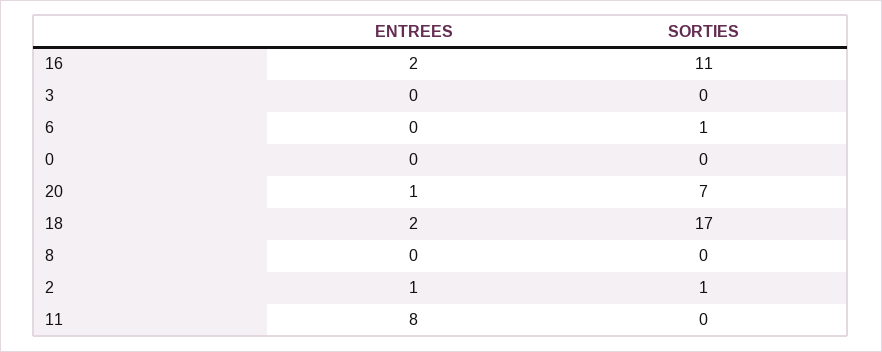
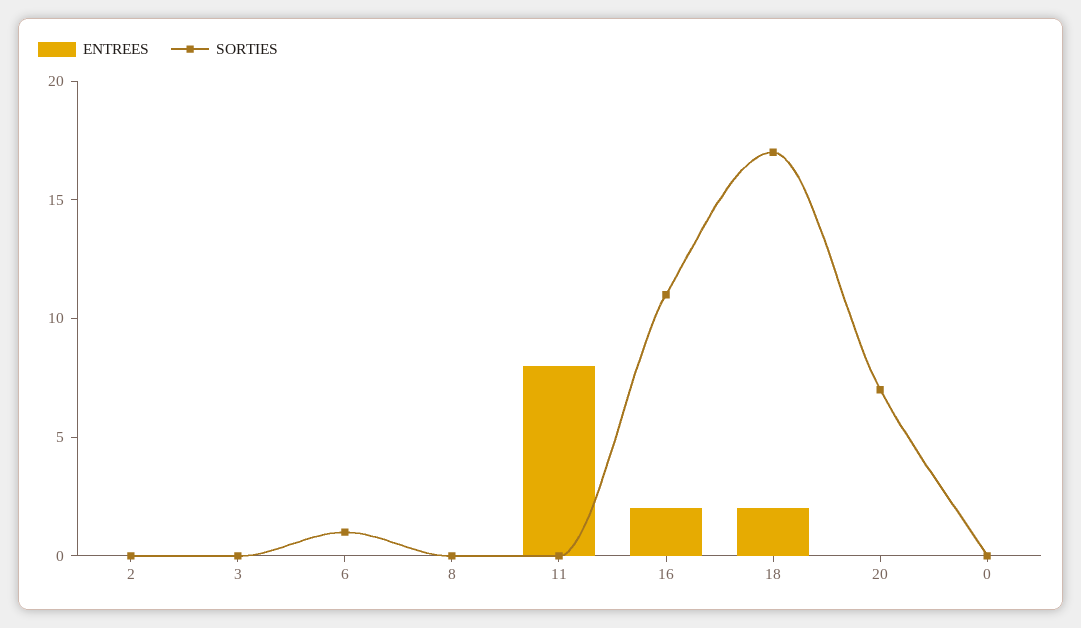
  {
    "ENTREES": {
      "16": 2,
      "3": 0,
      "6": 0,
      "0": 0,
-     "20": 1,
+     "20": 0,
      "18": 2,
      "8": 0,
-     "2": 1,
+     "2": 0,
      "11": 8
    },
    "SORTIES": {
      "16": 11,
      "3": 0,
      "6": 1,
      "0": 0,
      "20": 7,
      "18": 17,
      "8": 0,
-     "2": 1,
+     "2": 0,
      "11": 0
    }
  }

